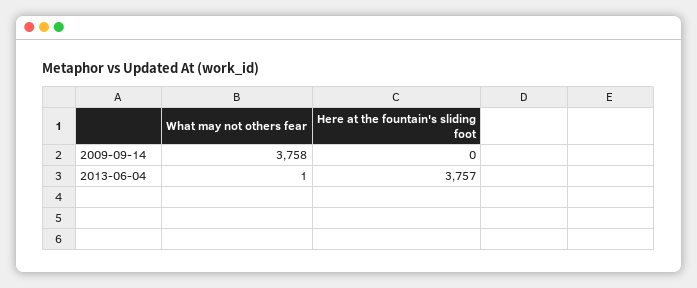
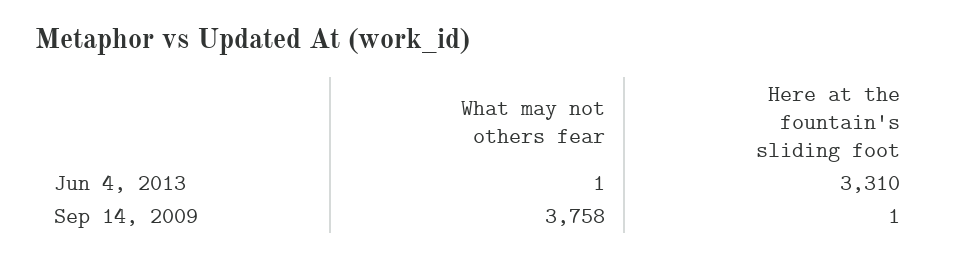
  {
    "What may not others fear": {
      "2009-09-14": 3758,
      "2013-06-04": 1
    },
    "Here at the fountain's sliding foot": {
-     "2009-09-14": 0,
+     "2009-09-14": 1,
-     "2013-06-04": 3757
+     "2013-06-04": 3310
    }
  }

